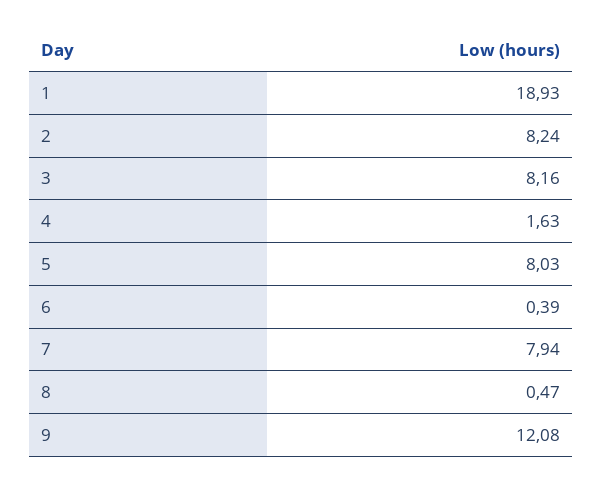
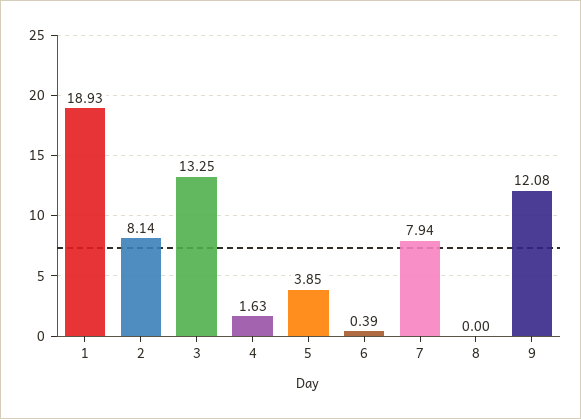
  {
    "1": 18.93,
-   "2": 8.24,
+   "2": 8.14,
-   "3": 8.16,
+   "3": 13.25,
    "4": 1.63,
-   "5": 8.03,
+   "5": 3.85,
    "6": 0.39,
    "7": 7.94,
-   "8": 0.47,
+   "8": 0,
    "9": 12.08
  }

